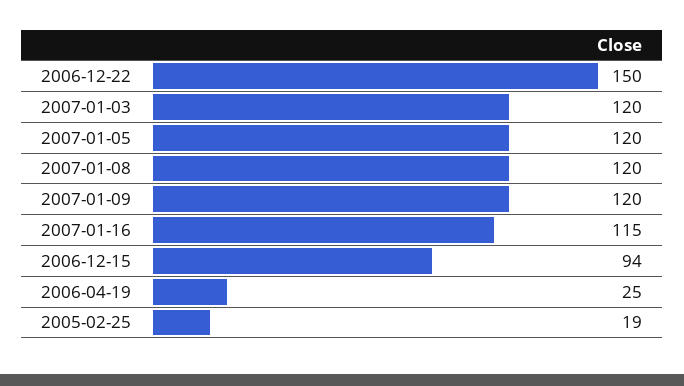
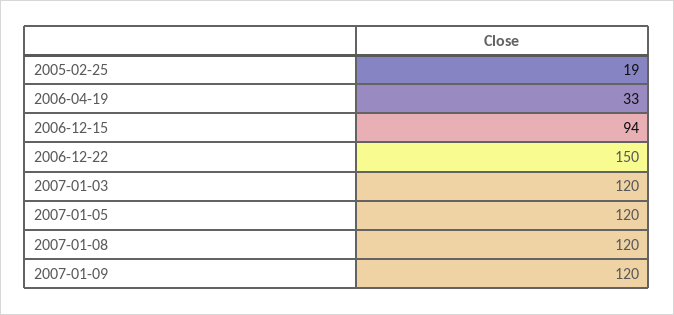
  {
    "2006-12-22": 150,
    "2007-01-03": 120,
    "2007-01-05": 120,
    "2007-01-08": 120,
    "2007-01-09": 120,
-   "2007-01-16": 115,
    "2006-12-15": 94,
-   "2006-04-19": 25,
+   "2006-04-19": 33,
    "2005-02-25": 19
  }

